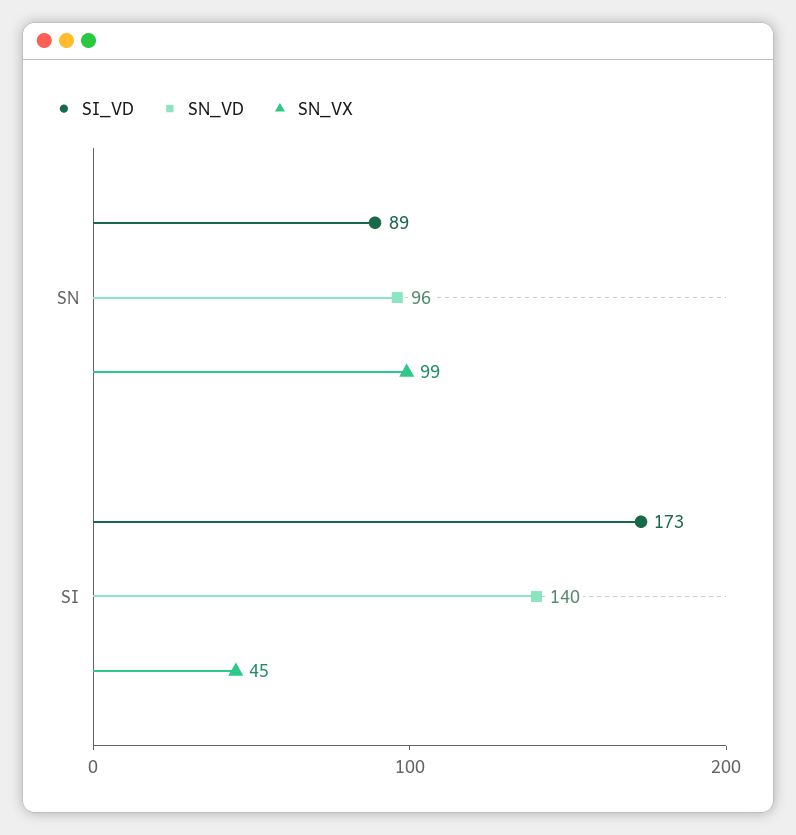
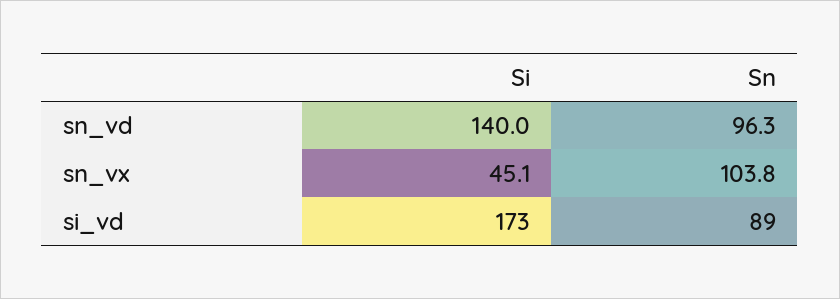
  {
    "SI_VD": {
      "SN": 89,
      "SI": 173
    },
    "SN_VD": {
      "SN": 96.3,
      "SI": 140
    },
    "SN_VX": {
-     "SN": 99,
+     "SN": 103.8,
      "SI": 45.1
    }
  }

